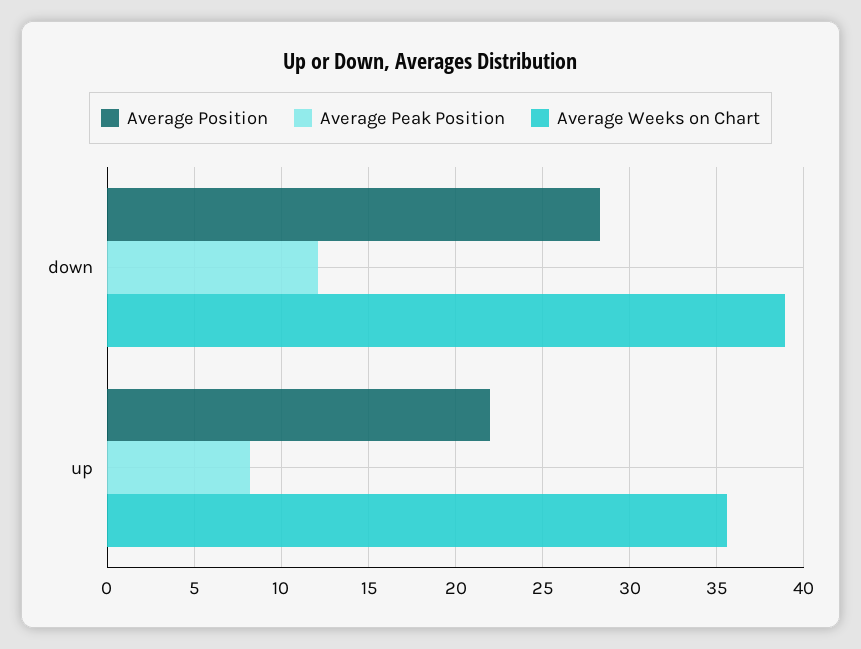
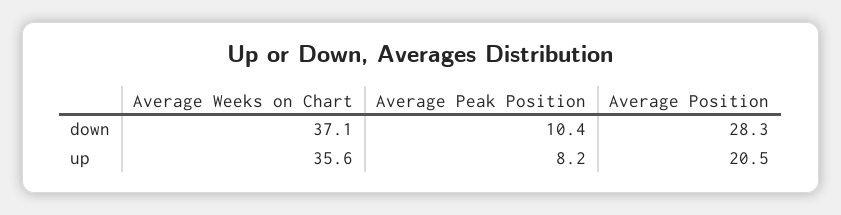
  {
    "Average Position": {
      "down": 28.3,
-     "up": 22
+     "up": 20.5
    },
    "Average Peak Position": {
-     "down": 12,
+     "down": 10.4,
      "up": 8.2
    },
    "Average Weeks on Chart": {
-     "down": 39,
+     "down": 37.1,
      "up": 35.6
    }
  }

